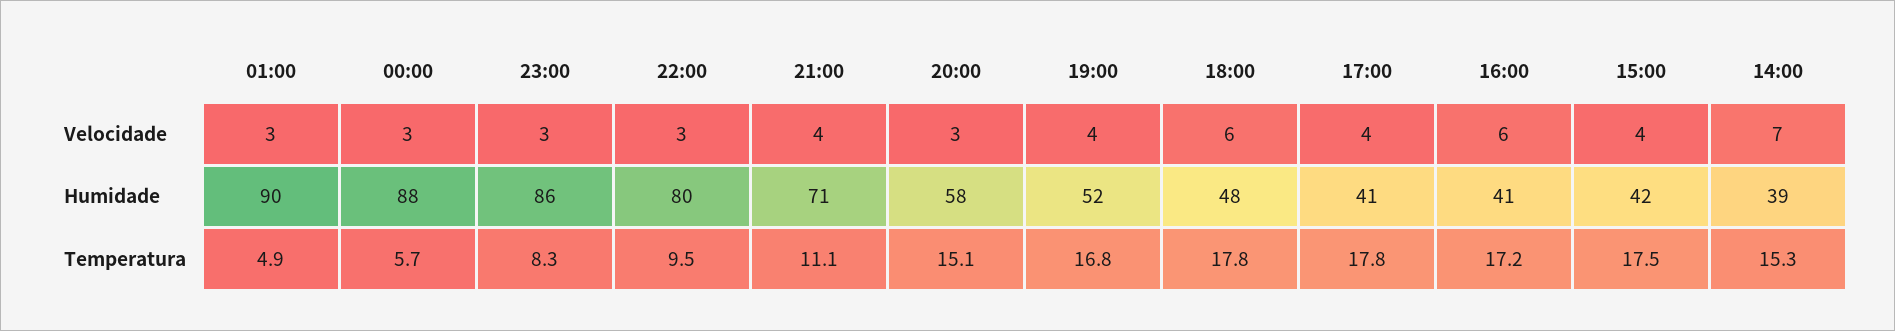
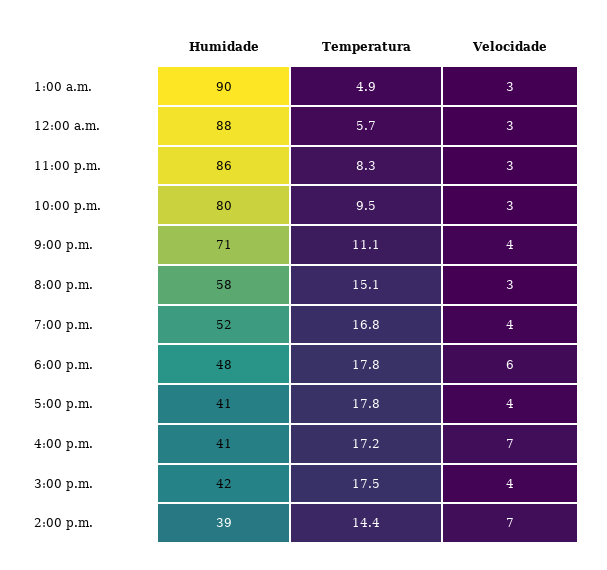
  {
    "01:00": {
      "Velocidade": 3,
      "Humidade": 90,
      "Temperatura": 4.9
    },
    "00:00": {
      "Velocidade": 3,
      "Humidade": 88,
      "Temperatura": 5.7
    },
    "23:00": {
      "Velocidade": 3,
      "Humidade": 86,
      "Temperatura": 8.3
    },
    "22:00": {
      "Velocidade": 3,
      "Humidade": 80,
      "Temperatura": 9.5
    },
    "21:00": {
      "Velocidade": 4,
      "Humidade": 71,
      "Temperatura": 11.1
    },
    "20:00": {
      "Velocidade": 3,
      "Humidade": 58,
      "Temperatura": 15.1
    },
    "19:00": {
      "Velocidade": 4,
      "Humidade": 52,
      "Temperatura": 16.8
    },
    "18:00": {
      "Velocidade": 6,
      "Humidade": 48,
      "Temperatura": 17.8
    },
    "17:00": {
      "Velocidade": 4,
      "Humidade": 41,
      "Temperatura": 17.8
    },
    "16:00": {
-     "Velocidade": 6,
+     "Velocidade": 7,
      "Humidade": 41,
      "Temperatura": 17.2
    },
    "15:00": {
      "Velocidade": 4,
      "Humidade": 42,
      "Temperatura": 17.5
    },
    "14:00": {
      "Velocidade": 7,
      "Humidade": 39,
-     "Temperatura": 15.3
+     "Temperatura": 14.4
    }
  }

